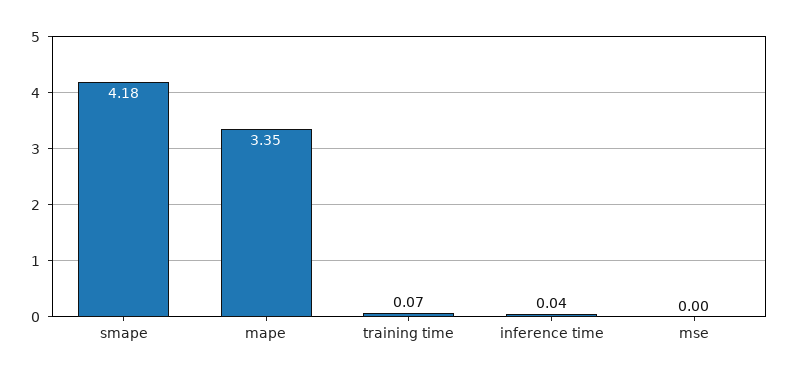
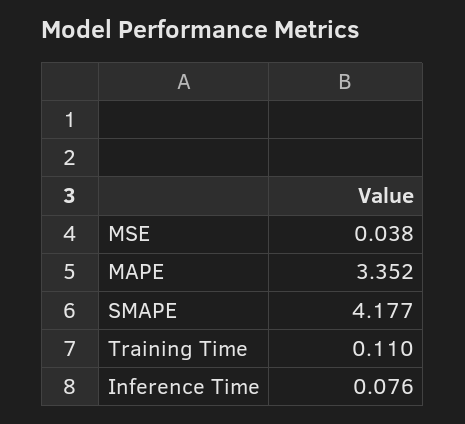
  {
    "smape": 4.177,
    "mape": 3.352,
-   "training time": 0.07,
+   "training time": 0.11,
-   "inference time": 0.04,
+   "inference time": 0.076,
-   "mse": 0
+   "mse": 0.038
  }

